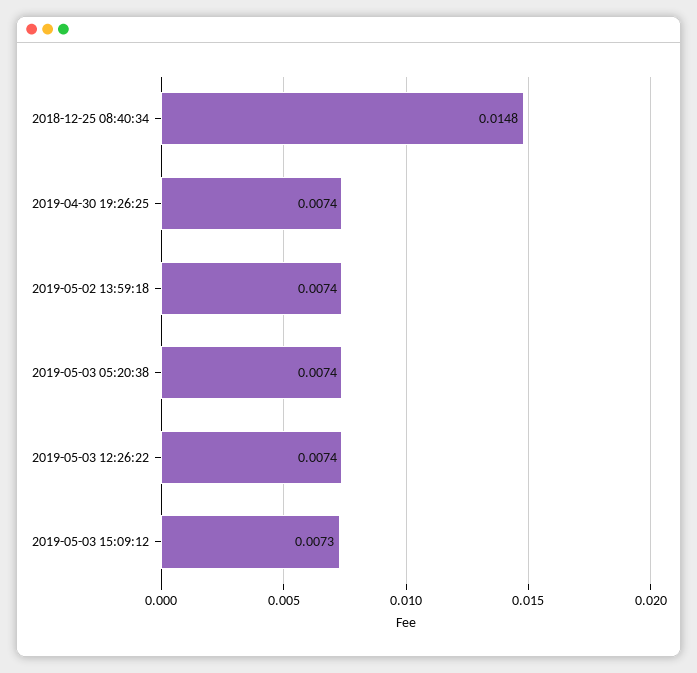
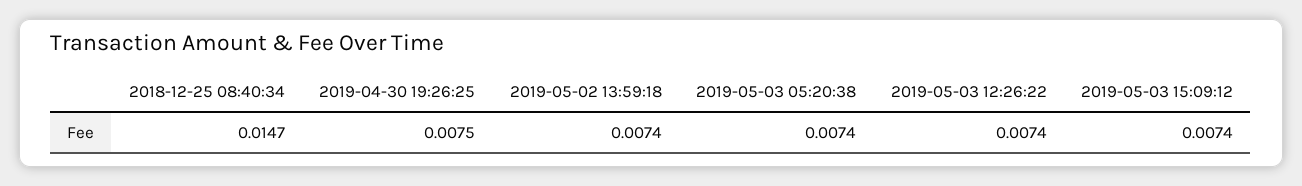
  {
-   "2018-12-25 08:40:34": 0.0148,
+   "2018-12-25 08:40:34": 0.0147,
-   "2019-04-30 19:26:25": 0.0074,
+   "2019-04-30 19:26:25": 0.0075,
    "2019-05-02 13:59:18": 0.0074,
    "2019-05-03 05:20:38": 0.0074,
    "2019-05-03 12:26:22": 0.0074,
-   "2019-05-03 15:09:12": 0.0073
+   "2019-05-03 15:09:12": 0.0074
  }

